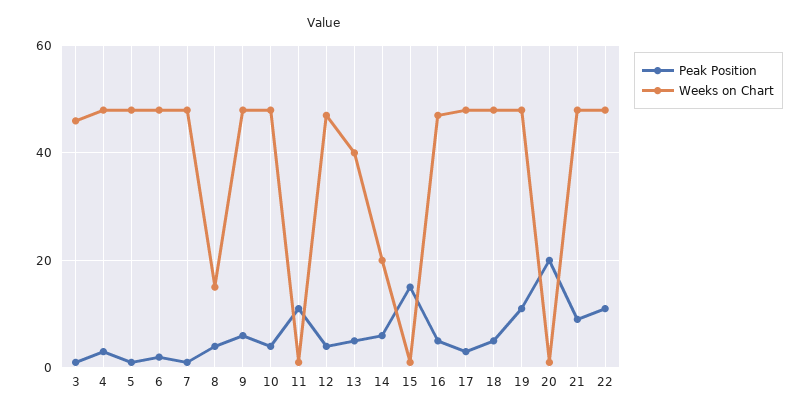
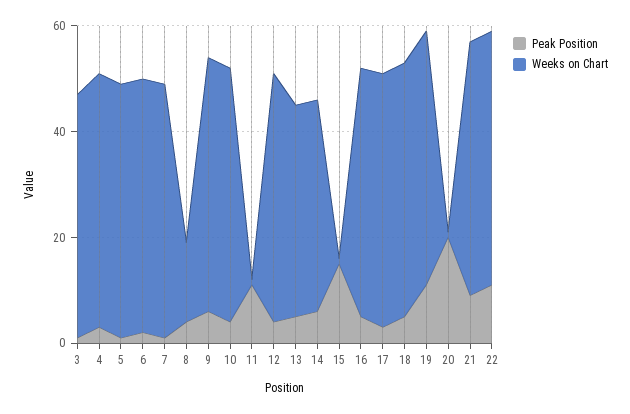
  {
    "Peak Position": {
      "3": 0,
      "4": 5,
      "5": 0,
      "6": 0,
      "7": 0,
      "8": 5,
      "9": 5,
      "10": 5,
      "11": 10,
      "12": 5,
      "13": 5,
      "14": 5,
      "15": 15,
      "16": 5,
      "17": 5,
      "18": 5,
      "19": 10,
      "20": 20,
      "21": 10,
      "22": 10
    },
    "Weeks on Chart": {
      "3": 45,
      "4": 50,
      "5": 50,
      "6": 50,
      "7": 50,
      "8": 15,
      "9": 50,
      "10": 50,
      "11": 0,
      "12": 45,
      "13": 40,
-     "14": 20,
+     "14": 40,
      "15": 0,
      "16": 45,
      "17": 50,
      "18": 50,
      "19": 50,
      "20": 0,
      "21": 50,
      "22": 50
    }
  }

